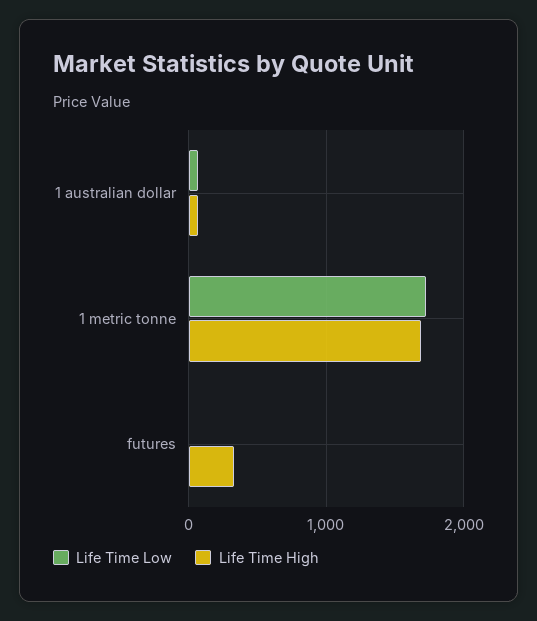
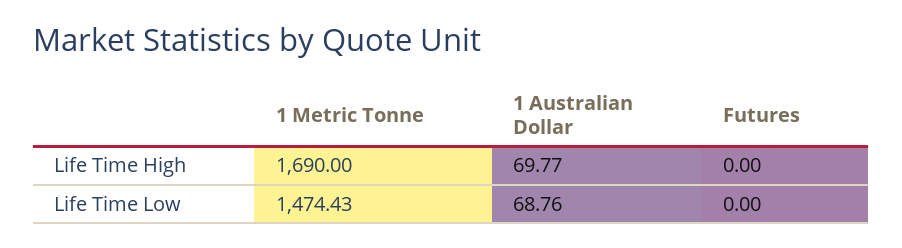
  {
    "Life Time Low": {
      "1 australian dollar": 68.76,
-     "1 metric tonne": 1700,
+     "1 metric tonne": 1474.43,
      "futures": 0
    },
    "Life Time High": {
      "1 australian dollar": 69.77,
      "1 metric tonne": 1690,
-     "futures": 300
+     "futures": 0
    }
  }

